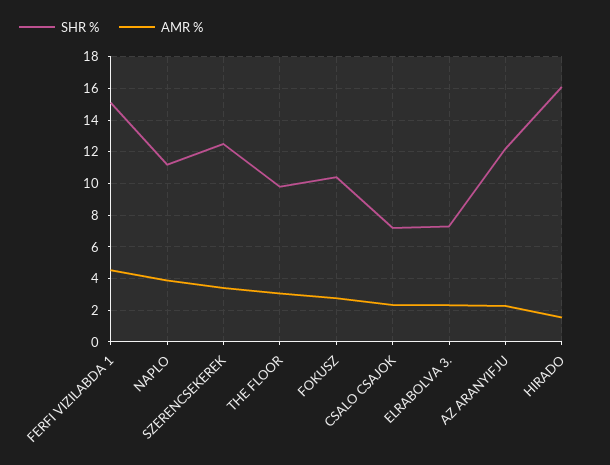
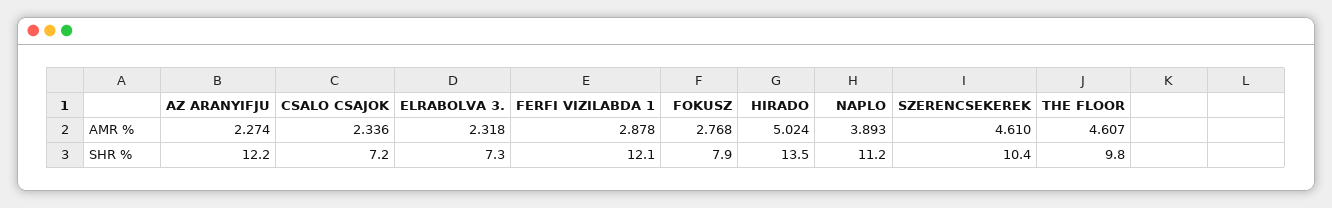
  {
    "SHR %": {
-     "FERFI VIZILABDA 1": 15,
+     "FERFI VIZILABDA 1": 12.1,
      "NAPLO": 11.2,
-     "SZERENCSEKEREK": 12.5,
+     "SZERENCSEKEREK": 10.4,
      "THE FLOOR": 9.8,
-     "FOKUSZ": 10.5,
+     "FOKUSZ": 7.9,
      "CSALO CSAJOK": 7.2,
      "ELRABOLVA 3.": 7.3,
      "AZ ARANYIFJU": 12.2,
-     "HIRADO": 16
+     "HIRADO": 13.5
    },
    "AMR %": {
-     "FERFI VIZILABDA 1": 4.5,
+     "FERFI VIZILABDA 1": 2.878,
      "NAPLO": 3.893,
-     "SZERENCSEKEREK": 3.5,
+     "SZERENCSEKEREK": 4.61,
-     "THE FLOOR": 3,
+     "THE FLOOR": 4.607,
      "FOKUSZ": 2.768,
      "CSALO CSAJOK": 2.336,
      "ELRABOLVA 3.": 2.318,
      "AZ ARANYIFJU": 2.274,
-     "HIRADO": 1.5
+     "HIRADO": 5.024
    }
  }

